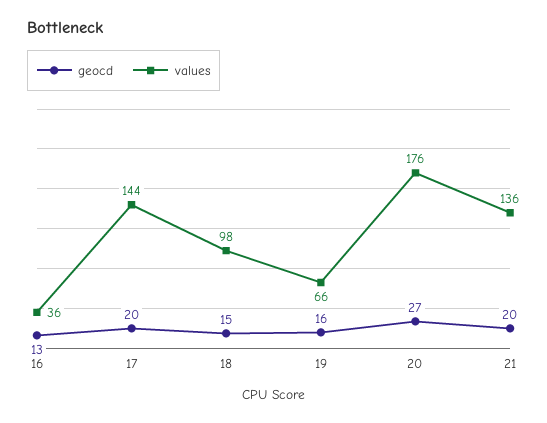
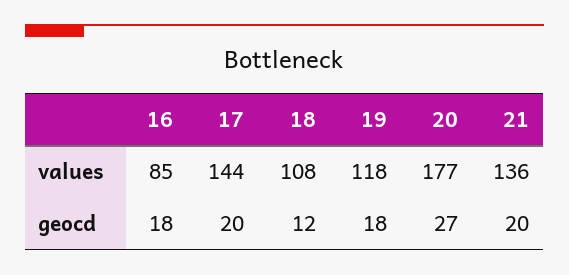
  {
    "geocd": {
-     "16": 13,
+     "16": 18,
      "17": 20,
-     "18": 15,
+     "18": 12,
-     "19": 16,
+     "19": 18,
      "20": 27,
      "21": 20
    },
    "values": {
-     "16": 36,
+     "16": 85,
      "17": 144,
-     "18": 98,
+     "18": 108,
-     "19": 66,
+     "19": 118,
-     "20": 176,
+     "20": 177,
      "21": 136
    }
  }

